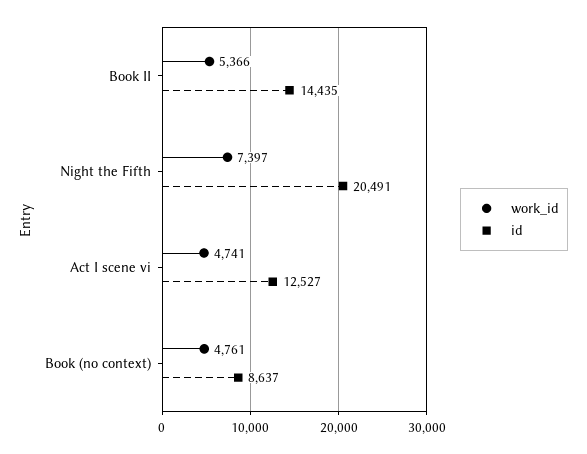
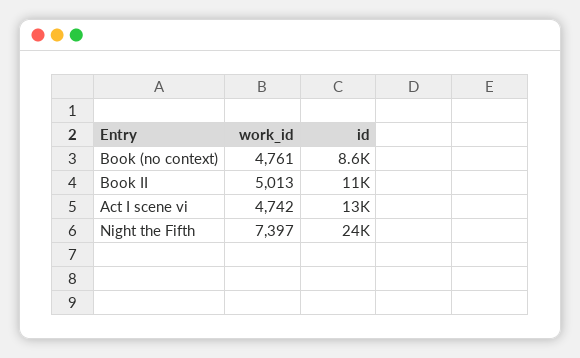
  {
    "work_id": {
-     "Book II": 5366,
+     "Book II": 5013,
      "Night the Fifth": 7397,
-     "Act I scene vi": 4741,
+     "Act I scene vi": 4742,
      "Book (no context)": 4761
    },
    "id": {
-     "Book II": 14435,
+     "Book II": 11000,
-     "Night the Fifth": 20491,
+     "Night the Fifth": 24000,
      "Act I scene vi": 12527,
      "Book (no context)": 8637
    }
  }

